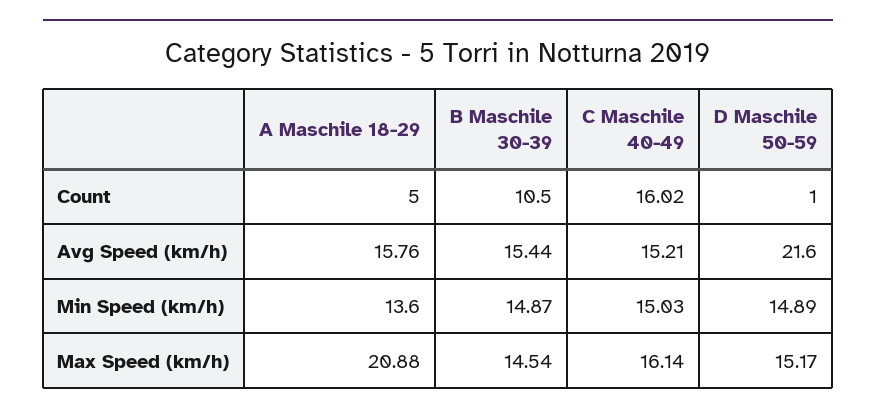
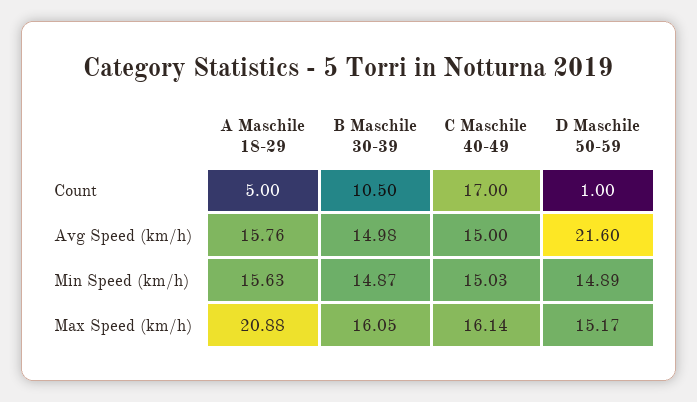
  {
    "A Maschile 18-29": {
      "Count": 5,
      "Avg Speed (km/h)": 15.76,
-     "Min Speed (km/h)": 13.6,
+     "Min Speed (km/h)": 15.63,
      "Max Speed (km/h)": 20.88
    },
    "B Maschile 30-39": {
      "Count": 10.5,
-     "Avg Speed (km/h)": 15.44,
+     "Avg Speed (km/h)": 14.98,
      "Min Speed (km/h)": 14.87,
-     "Max Speed (km/h)": 14.54
+     "Max Speed (km/h)": 16.05
    },
    "C Maschile 40-49": {
-     "Count": 16.02,
+     "Count": 17,
-     "Avg Speed (km/h)": 15.21,
+     "Avg Speed (km/h)": 15,
      "Min Speed (km/h)": 15.03,
      "Max Speed (km/h)": 16.14
    },
    "D Maschile 50-59": {
      "Count": 1,
      "Avg Speed (km/h)": 21.6,
      "Min Speed (km/h)": 14.89,
      "Max Speed (km/h)": 15.17
    }
  }

